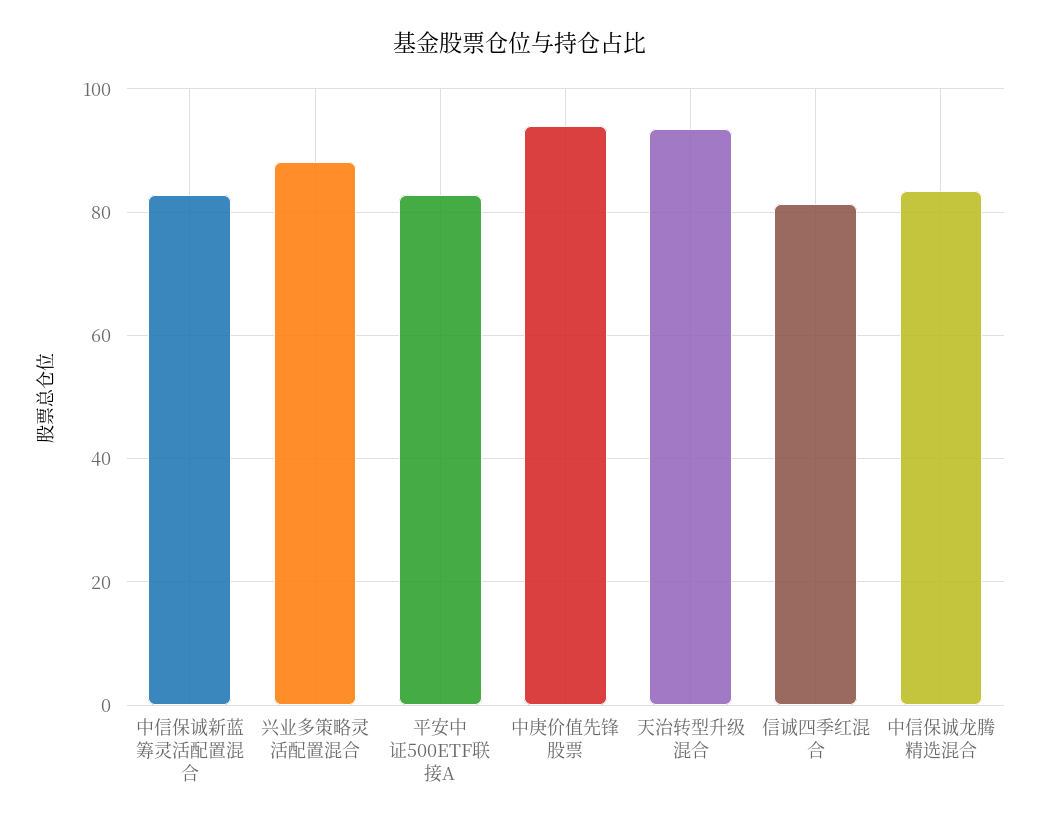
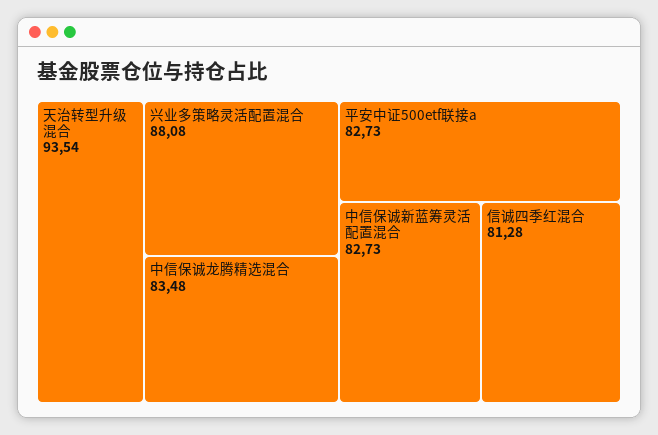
  {
    "中信保诚新蓝筹灵活配置混合": 82.73,
    "兴业多策略灵活配置混合": 88.08,
    "平安中证500ETF联接A": 82.73,
-   "中庚价值先锋股票": 94,
    "天治转型升级混合": 93.54,
    "信诚四季红混合": 81.28,
    "中信保诚龙腾精选混合": 83.48
  }

